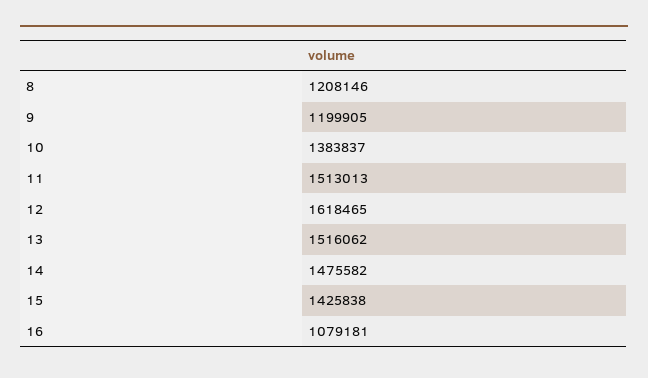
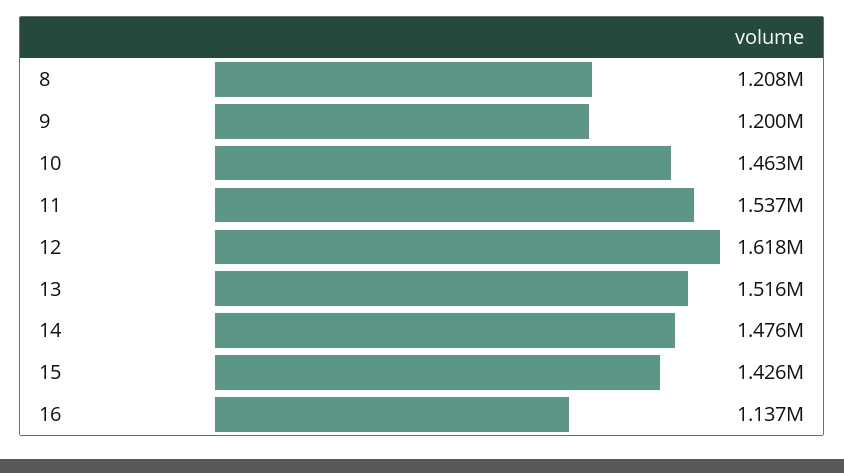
  {
    "8": 1208146,
    "9": 1199905,
-   "10": 1383837,
+   "10": 1463000,
-   "11": 1513013,
+   "11": 1537000,
    "12": 1618465,
    "13": 1516062,
    "14": 1475582,
    "15": 1425838,
-   "16": 1079181
+   "16": 1137000
  }

